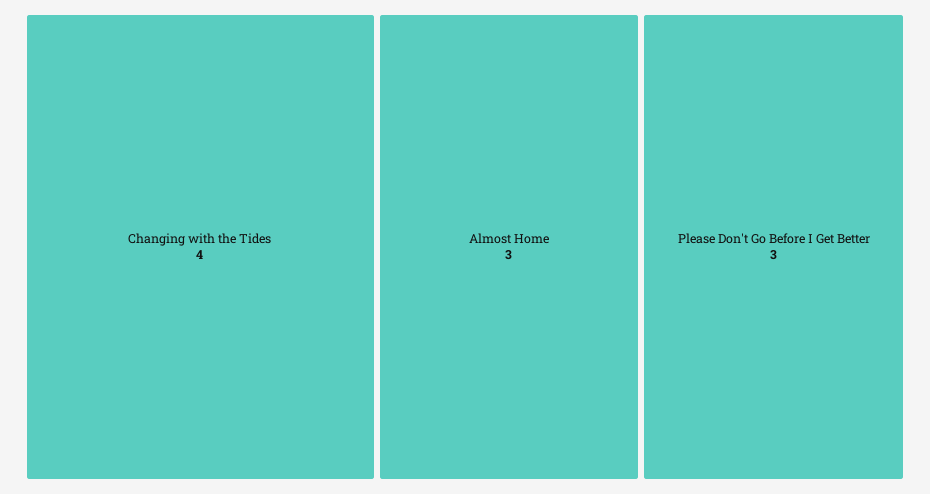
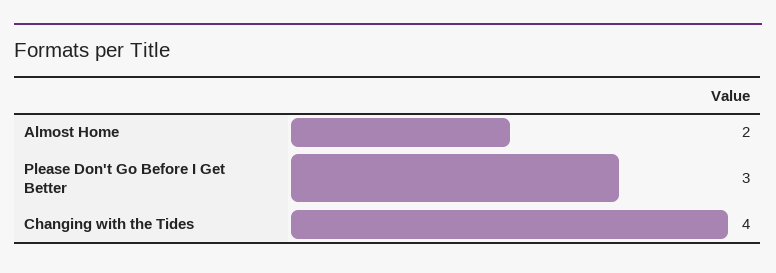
  {
    "Changing with the Tides": 4,
-   "Almost Home": 3,
+   "Almost Home": 2,
    "Please Don't Go Before I Get Better": 3
  }

